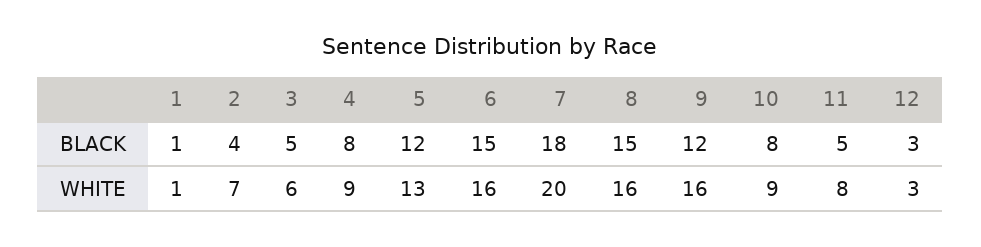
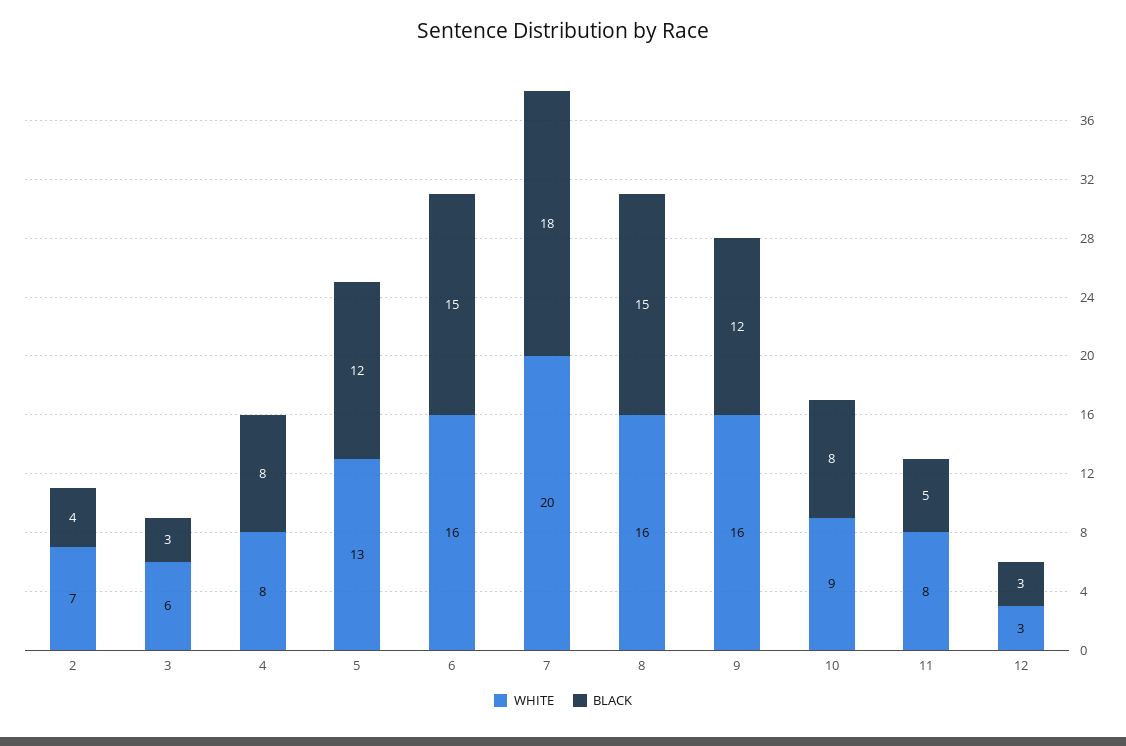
  {
    "BLACK": {
-     "1": 1,
      "2": 4,
-     "3": 5,
+     "3": 3,
      "4": 8,
      "5": 12,
      "6": 15,
      "7": 18,
      "8": 15,
      "9": 12,
      "10": 8,
      "11": 5,
      "12": 3
    },
    "WHITE": {
-     "1": 1,
      "2": 7,
      "3": 6,
-     "4": 9,
+     "4": 8,
      "5": 13,
      "6": 16,
      "7": 20,
      "8": 16,
      "9": 16,
      "10": 9,
      "11": 8,
      "12": 3
    }
  }

